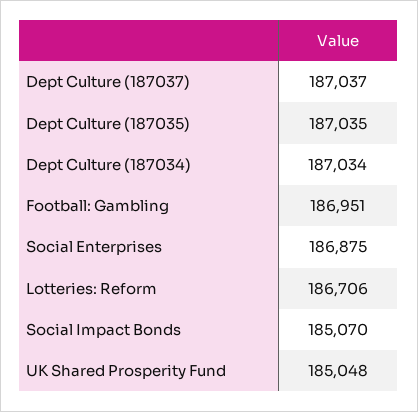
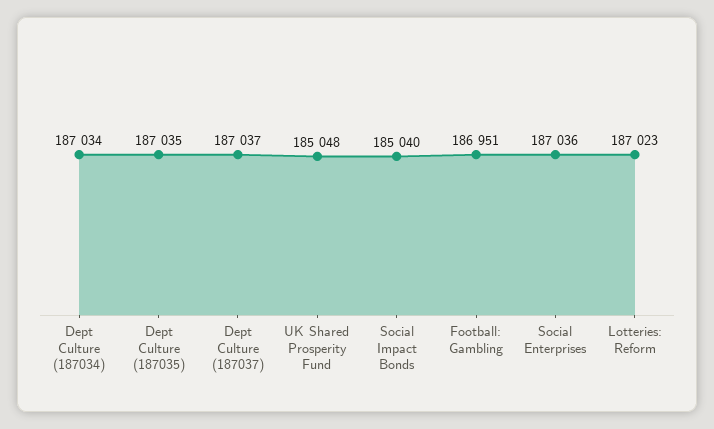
  {
    "Dept Culture (187037)": 187037,
    "Dept Culture (187035)": 187035,
    "Dept Culture (187034)": 187034,
    "Football: Gambling": 186951,
-   "Social Enterprises": 186875,
+   "Social Enterprises": 187036,
-   "Lotteries: Reform": 186706,
+   "Lotteries: Reform": 187023,
-   "Social Impact Bonds": 185070,
+   "Social Impact Bonds": 185040,
    "UK Shared Prosperity Fund": 185048
  }

